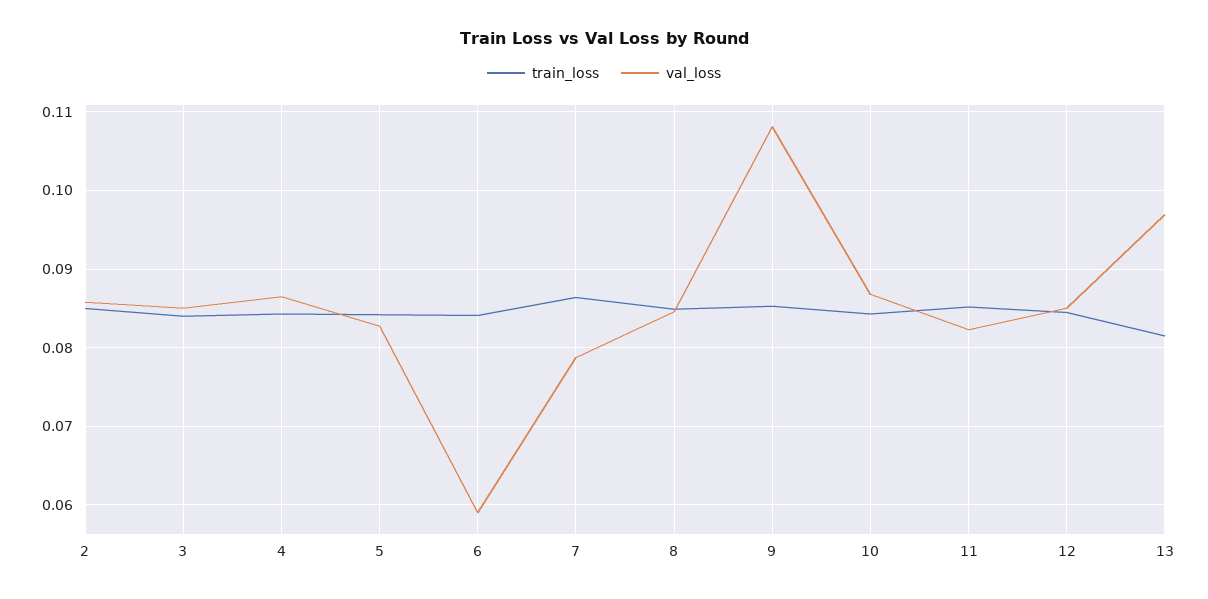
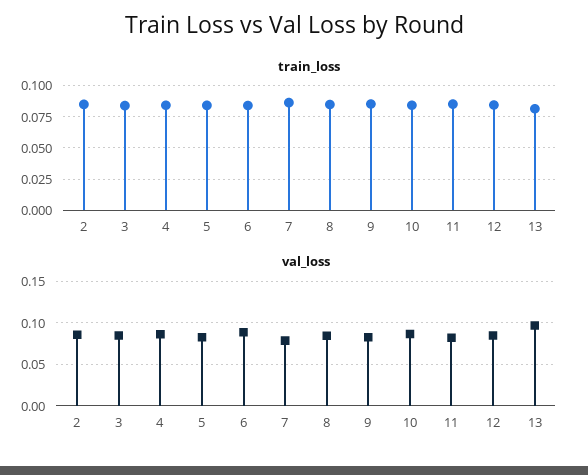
  {
    "train_loss": {
      "2": 0.085,
      "3": 0.084,
      "4": 0.084,
      "5": 0.084,
      "6": 0.084,
      "7": 0.086,
      "8": 0.085,
      "9": 0.085,
      "10": 0.084,
      "11": 0.085,
      "12": 0.085,
      "13": 0.082
    },
    "val_loss": {
      "2": 0.086,
      "3": 0.085,
      "4": 0.087,
      "5": 0.083,
-     "6": 0.059,
+     "6": 0.09,
      "7": 0.079,
      "8": 0.085,
-     "9": 0.108,
+     "9": 0.08,
      "10": 0.087,
      "11": 0.082,
      "12": 0.085,
      "13": 0.097
    }
  }

